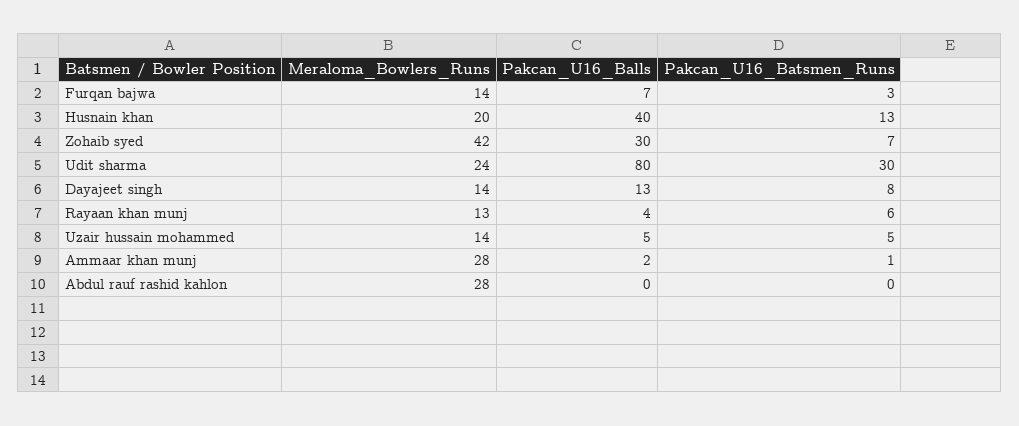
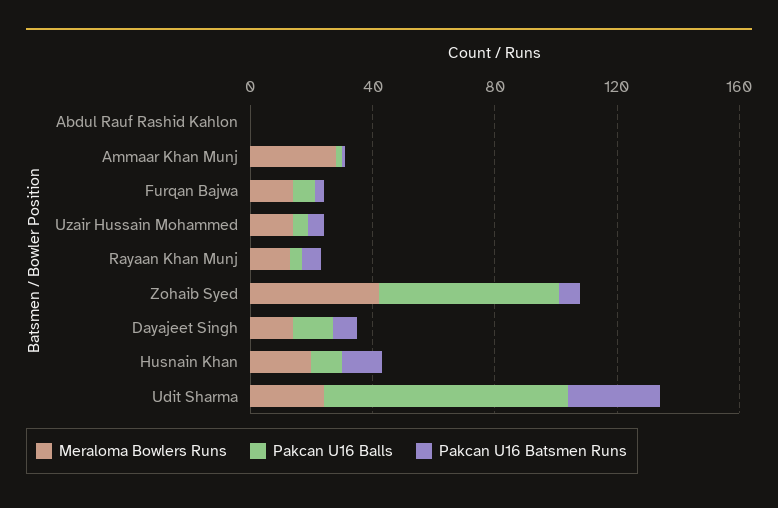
  {
    "Meraloma_Bowlers_Runs": {
      "Furqan bajwa": 14,
      "Husnain khan": 20,
      "Zohaib syed": 42,
      "Udit sharma": 24,
      "Dayajeet singh": 14,
      "Rayaan khan munj": 13,
      "Uzair hussain mohammed": 14,
      "Ammaar khan munj": 28,
-     "Abdul rauf rashid kahlon": 28
+     "Abdul rauf rashid kahlon": 0
    },
    "Pakcan_U16_Balls": {
      "Furqan bajwa": 7,
-     "Husnain khan": 40,
+     "Husnain khan": 10,
-     "Zohaib syed": 30,
+     "Zohaib syed": 60,
      "Udit sharma": 80,
      "Dayajeet singh": 13,
      "Rayaan khan munj": 4,
      "Uzair hussain mohammed": 5,
      "Ammaar khan munj": 2,
      "Abdul rauf rashid kahlon": 0
    },
    "Pakcan_U16_Batsmen_Runs": {
      "Furqan bajwa": 3,
      "Husnain khan": 13,
      "Zohaib syed": 7,
      "Udit sharma": 30,
      "Dayajeet singh": 8,
      "Rayaan khan munj": 6,
      "Uzair hussain mohammed": 5,
      "Ammaar khan munj": 1,
      "Abdul rauf rashid kahlon": 0
    }
  }

